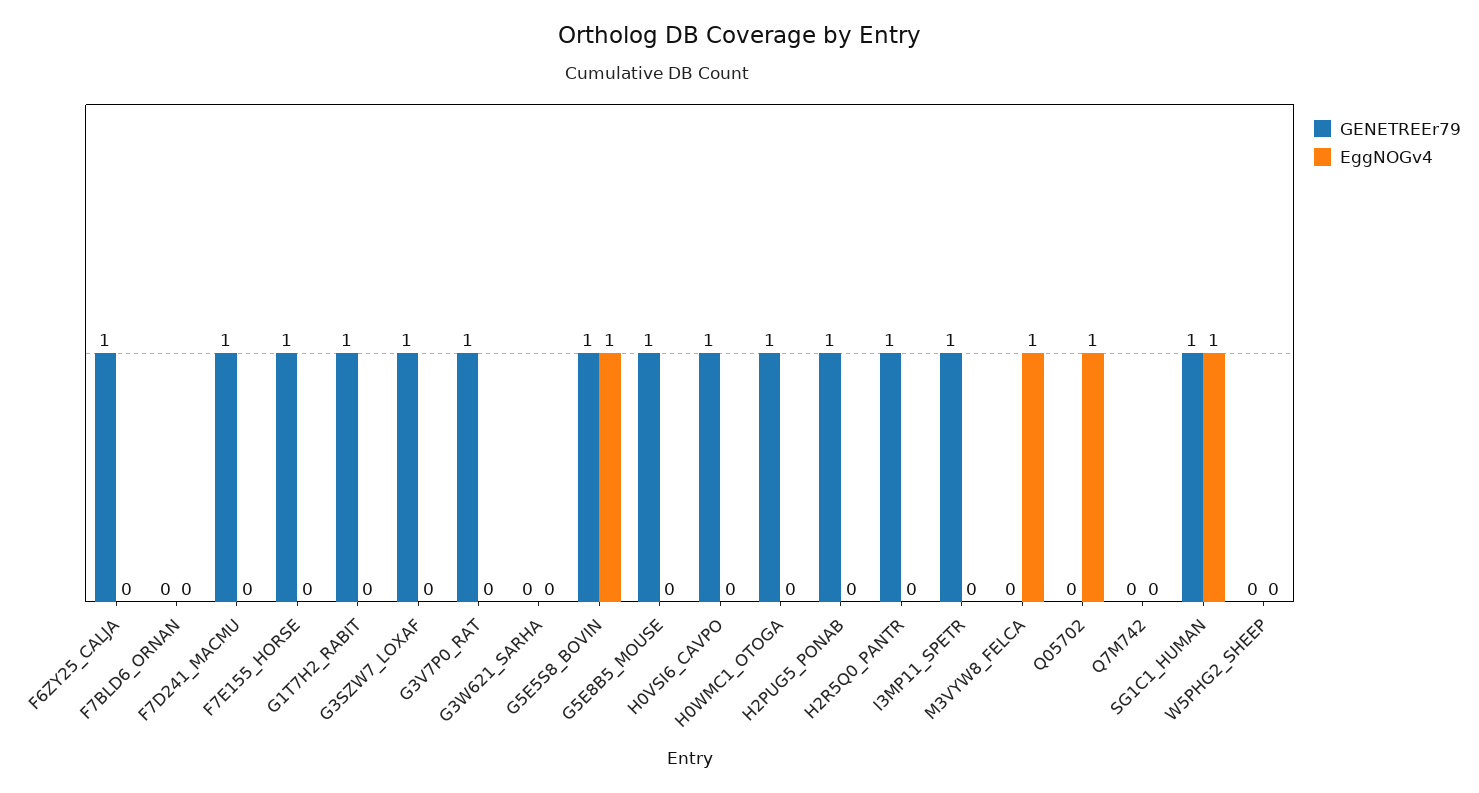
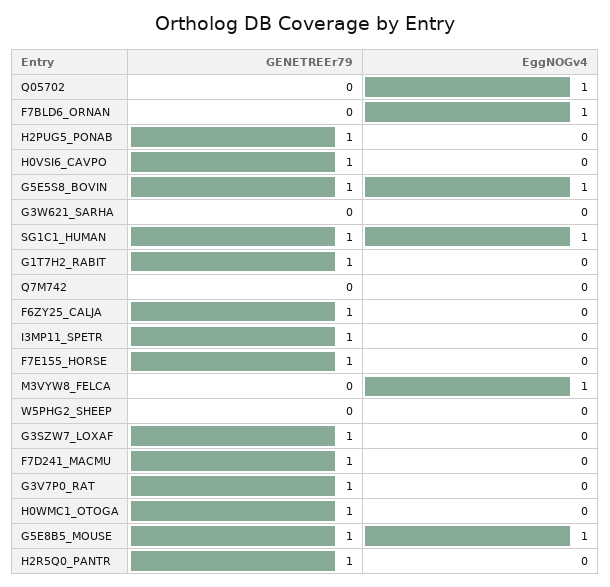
  {
    "GENETREEr79": {
      "F6ZY25_CALJA": 1,
      "F7BLD6_ORNAN": 0,
      "F7D241_MACMU": 1,
      "F7E155_HORSE": 1,
      "G1T7H2_RABIT": 1,
      "G3SZW7_LOXAF": 1,
      "G3V7P0_RAT": 1,
      "G3W621_SARHA": 0,
      "G5E5S8_BOVIN": 1,
      "G5E8B5_MOUSE": 1,
      "H0VSI6_CAVPO": 1,
      "H0WMC1_OTOGA": 1,
      "H2PUG5_PONAB": 1,
      "H2R5Q0_PANTR": 1,
      "I3MP11_SPETR": 1,
      "M3VYW8_FELCA": 0,
      "Q05702": 0,
      "Q7M742": 0,
      "SG1C1_HUMAN": 1,
      "W5PHG2_SHEEP": 0
    },
    "EggNOGv4": {
      "F6ZY25_CALJA": 0,
-     "F7BLD6_ORNAN": 0,
+     "F7BLD6_ORNAN": 1,
      "F7D241_MACMU": 0,
      "F7E155_HORSE": 0,
      "G1T7H2_RABIT": 0,
      "G3SZW7_LOXAF": 0,
      "G3V7P0_RAT": 0,
      "G3W621_SARHA": 0,
      "G5E5S8_BOVIN": 1,
-     "G5E8B5_MOUSE": 0,
+     "G5E8B5_MOUSE": 1,
      "H0VSI6_CAVPO": 0,
      "H0WMC1_OTOGA": 0,
      "H2PUG5_PONAB": 0,
      "H2R5Q0_PANTR": 0,
      "I3MP11_SPETR": 0,
      "M3VYW8_FELCA": 1,
      "Q05702": 1,
      "Q7M742": 0,
      "SG1C1_HUMAN": 1,
      "W5PHG2_SHEEP": 0
    }
  }

